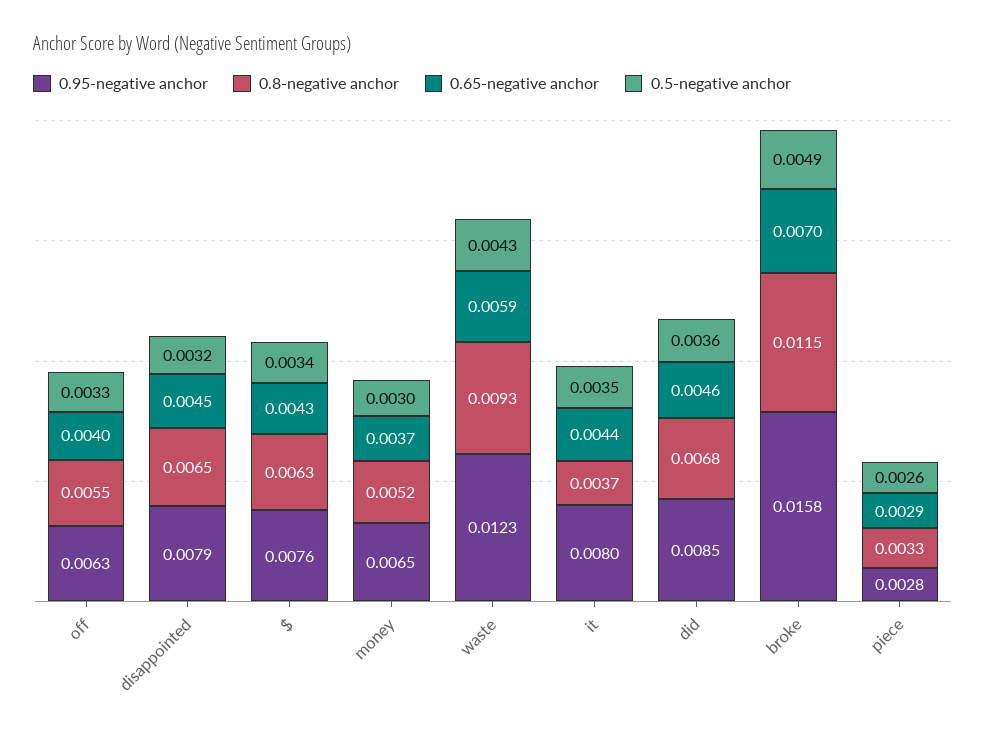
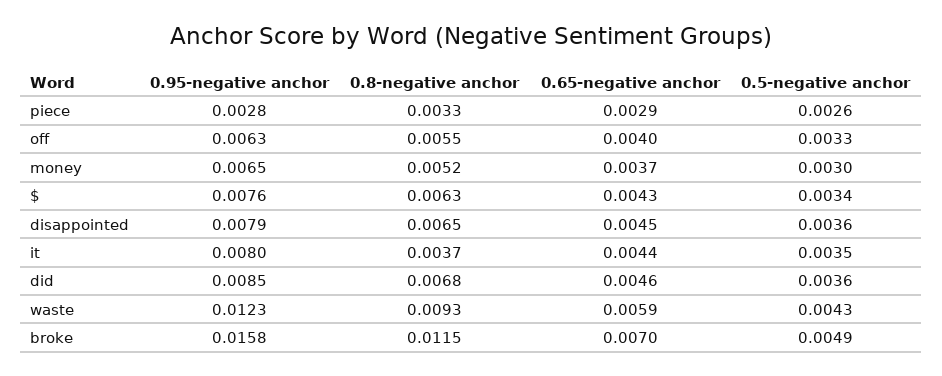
  {
    "0.95-negative anchor": {
      "off": 0.0063,
      "disappointed": 0.0079,
      "$": 0.0076,
      "money": 0.0065,
      "waste": 0.0123,
      "it": 0.008,
      "did": 0.0085,
      "broke": 0.0158,
      "piece": 0.0028
    },
    "0.8-negative anchor": {
      "off": 0.0055,
      "disappointed": 0.0065,
      "$": 0.0063,
      "money": 0.0052,
      "waste": 0.0093,
      "it": 0.0037,
      "did": 0.0068,
      "broke": 0.0115,
      "piece": 0.0033
    },
    "0.65-negative anchor": {
      "off": 0.004,
      "disappointed": 0.0045,
      "$": 0.0043,
      "money": 0.0037,
      "waste": 0.0059,
      "it": 0.0044,
      "did": 0.0046,
      "broke": 0.007,
      "piece": 0.0029
    },
    "0.5-negative anchor": {
      "off": 0.0033,
-     "disappointed": 0.0032,
+     "disappointed": 0.0036,
      "$": 0.0034,
      "money": 0.003,
      "waste": 0.0043,
      "it": 0.0035,
      "did": 0.0036,
      "broke": 0.0049,
      "piece": 0.0026
    }
  }

